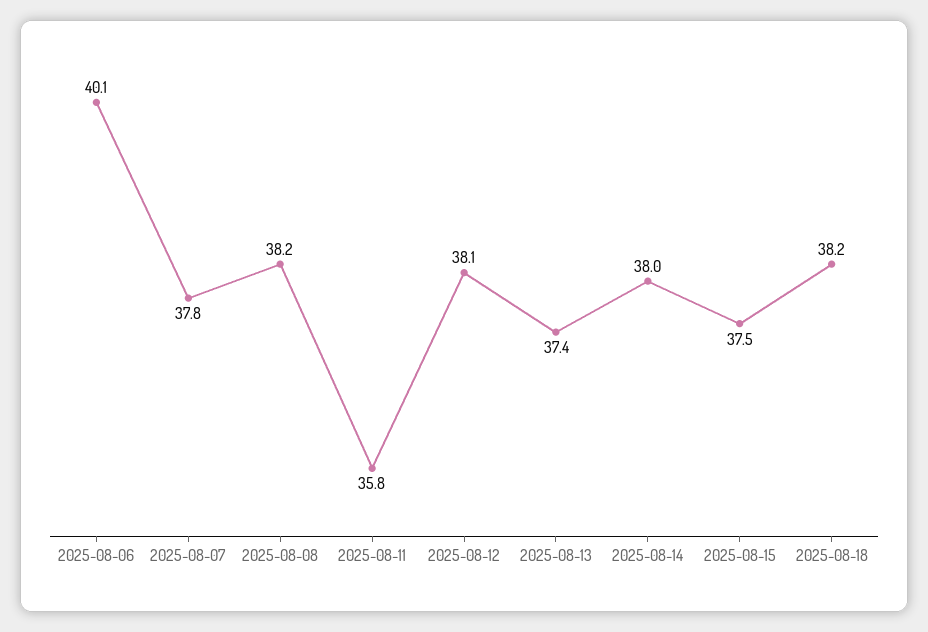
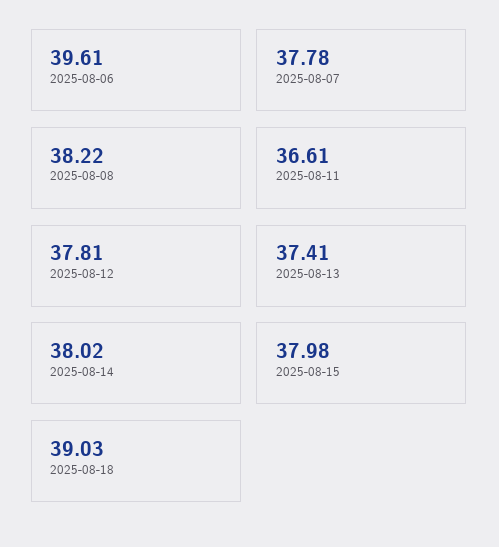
  {
-   "2025-08-06": 40.1,
+   "2025-08-06": 39.61,
    "2025-08-07": 37.78,
    "2025-08-08": 38.22,
-   "2025-08-11": 35.8,
+   "2025-08-11": 36.61,
-   "2025-08-12": 38.1,
+   "2025-08-12": 37.81,
    "2025-08-13": 37.41,
    "2025-08-14": 38.02,
-   "2025-08-15": 37.5,
+   "2025-08-15": 37.98,
-   "2025-08-18": 38.2
+   "2025-08-18": 39.03
  }

